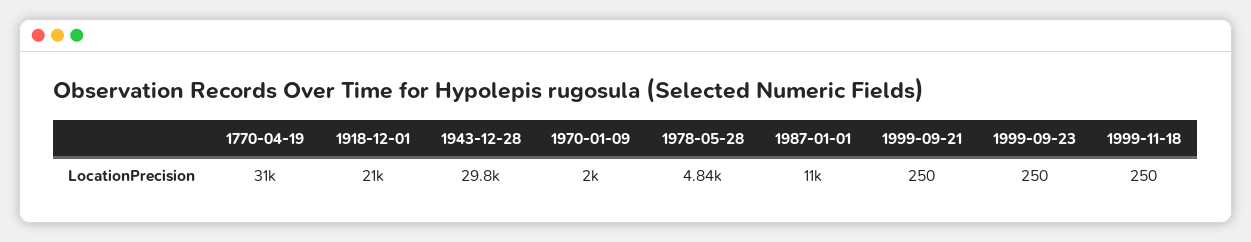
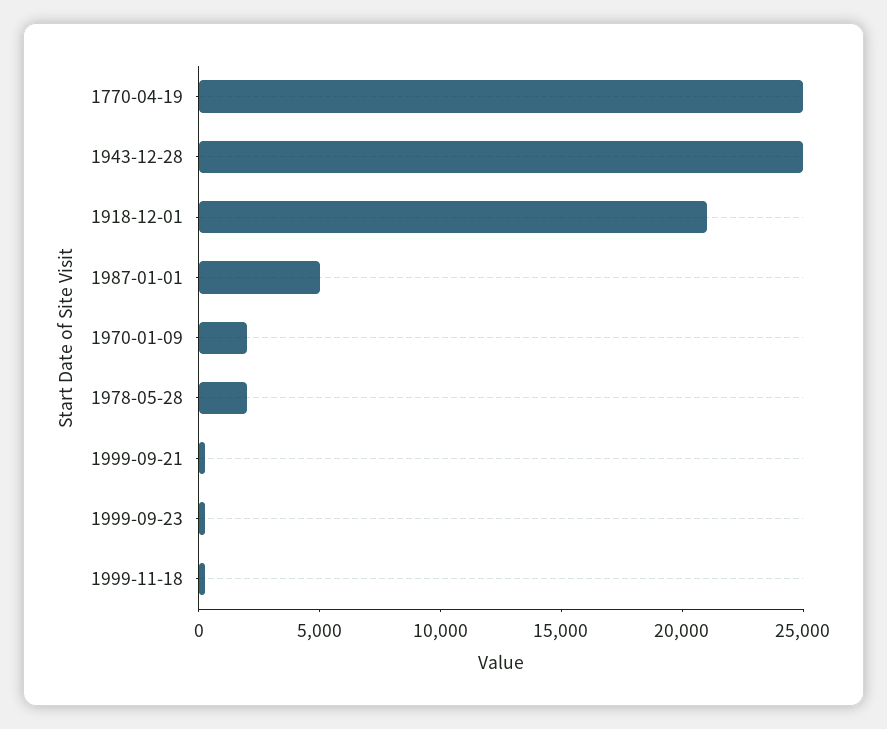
  {
-   "1770-04-19": 31000,
+   "1770-04-19": 25000,
    "1918-12-01": 21000,
-   "1943-12-28": 29800,
+   "1943-12-28": 25000,
    "1970-01-09": 2000,
-   "1978-05-28": 4840,
+   "1978-05-28": 2000,
-   "1987-01-01": 11000,
+   "1987-01-01": 5000,
    "1999-09-21": 250,
    "1999-09-23": 250,
    "1999-11-18": 250
  }

